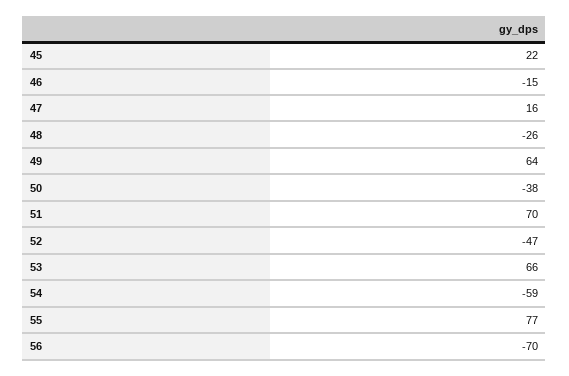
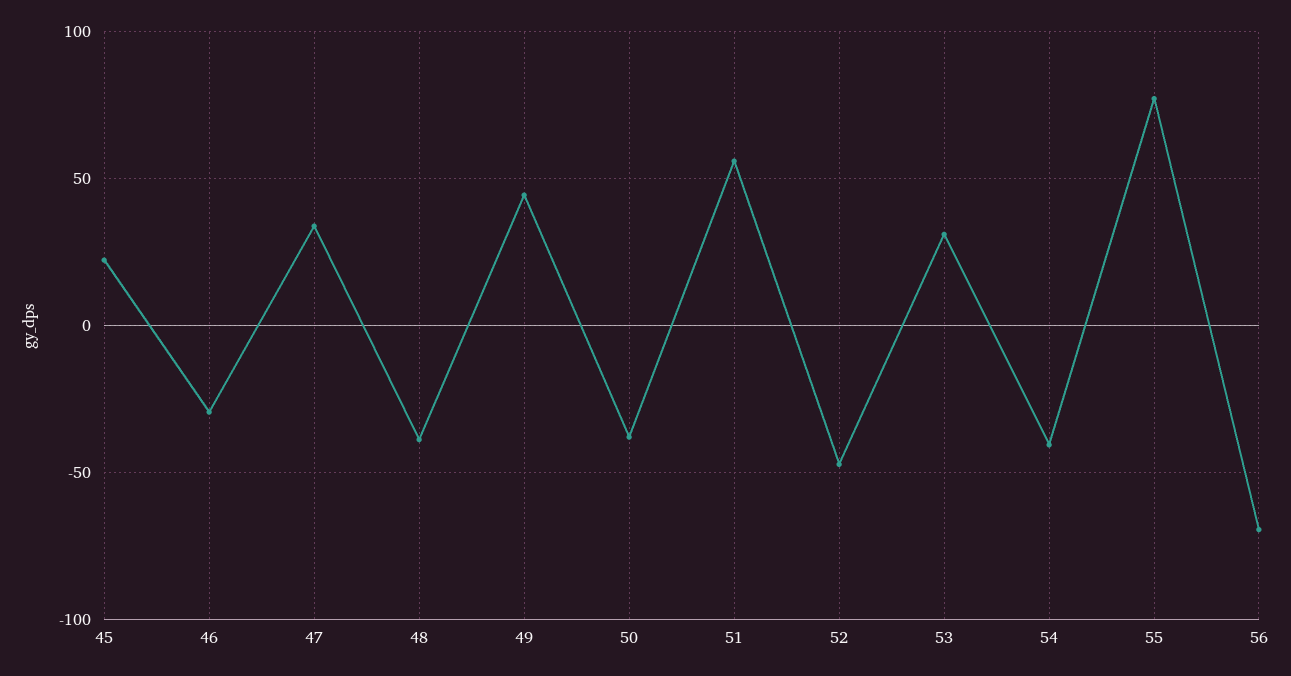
  {
    "45": 22,
-   "46": -15,
+   "46": -30,
-   "47": 16,
+   "47": 35,
-   "48": -26,
+   "48": -40,
-   "49": 64,
+   "49": 45,
    "50": -38,
-   "51": 70,
+   "51": 55,
    "52": -47,
-   "53": 66,
+   "53": 30,
-   "54": -59,
+   "54": -40,
    "55": 77,
    "56": -70
  }

